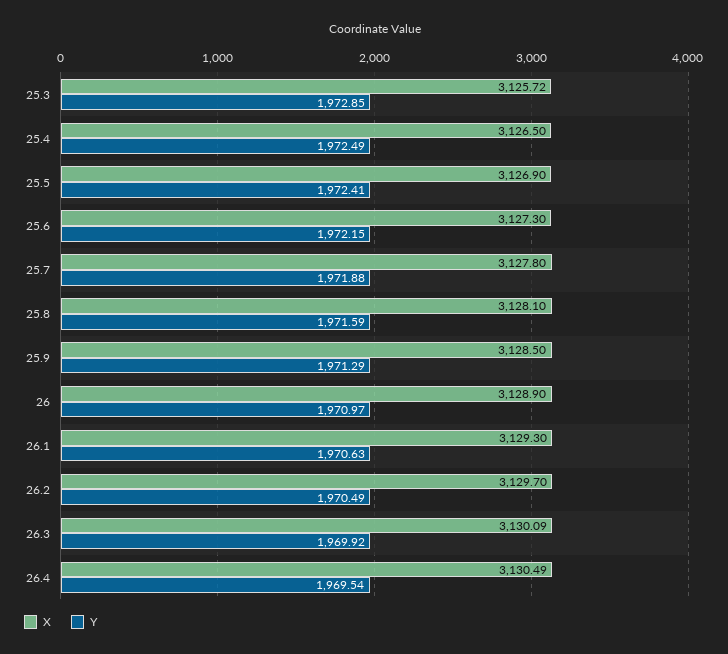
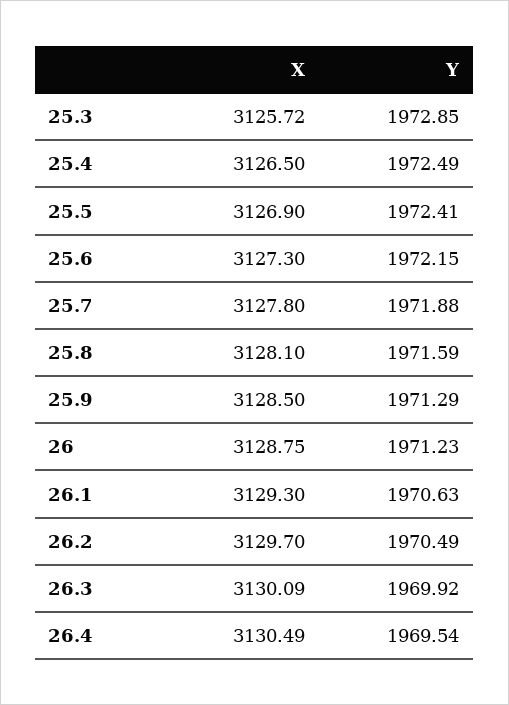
  {
    "X": {
      "25.3": 3125.72,
      "25.4": 3126.5,
      "25.5": 3126.9,
      "25.6": 3127.3,
      "25.7": 3127.8,
      "25.8": 3128.1,
      "25.9": 3128.5,
-     "26": 3128.9,
+     "26": 3128.75,
      "26.1": 3129.3,
      "26.2": 3129.7,
      "26.3": 3130.09,
      "26.4": 3130.49
    },
    "Y": {
      "25.3": 1972.85,
      "25.4": 1972.49,
      "25.5": 1972.41,
      "25.6": 1972.15,
      "25.7": 1971.88,
      "25.8": 1971.59,
      "25.9": 1971.29,
-     "26": 1970.97,
+     "26": 1971.23,
      "26.1": 1970.63,
      "26.2": 1970.49,
      "26.3": 1969.92,
      "26.4": 1969.54
    }
  }

